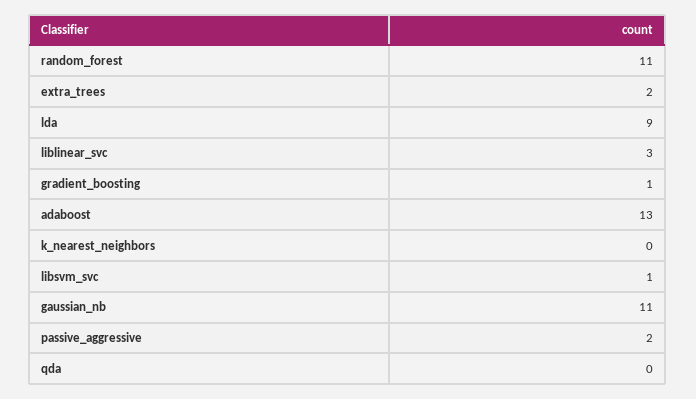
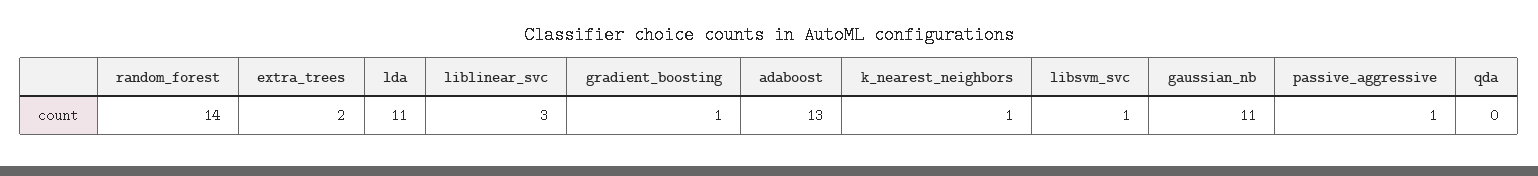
  {
-   "random_forest": 11,
+   "random_forest": 14,
    "extra_trees": 2,
-   "lda": 9,
+   "lda": 11,
    "liblinear_svc": 3,
    "gradient_boosting": 1,
    "adaboost": 13,
-   "k_nearest_neighbors": 0,
+   "k_nearest_neighbors": 1,
    "libsvm_svc": 1,
    "gaussian_nb": 11,
-   "passive_aggressive": 2,
+   "passive_aggressive": 1,
    "qda": 0
  }

